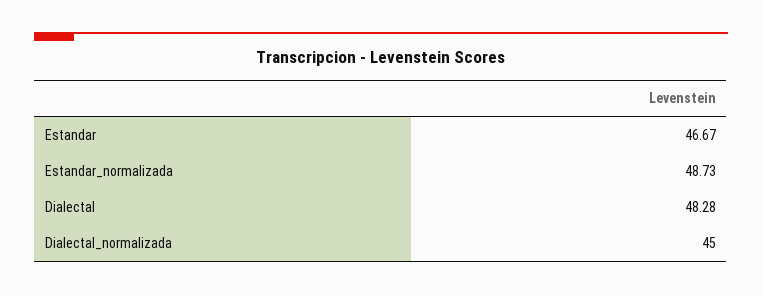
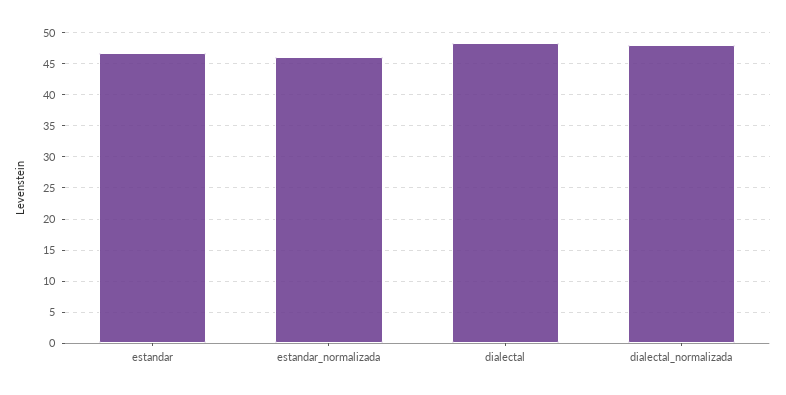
  {
    "Estandar": 46.67,
-   "Estandar_normalizada": 48.73,
+   "Estandar_normalizada": 46,
    "Dialectal": 48.28,
-   "Dialectal_normalizada": 45
+   "Dialectal_normalizada": 48
  }

